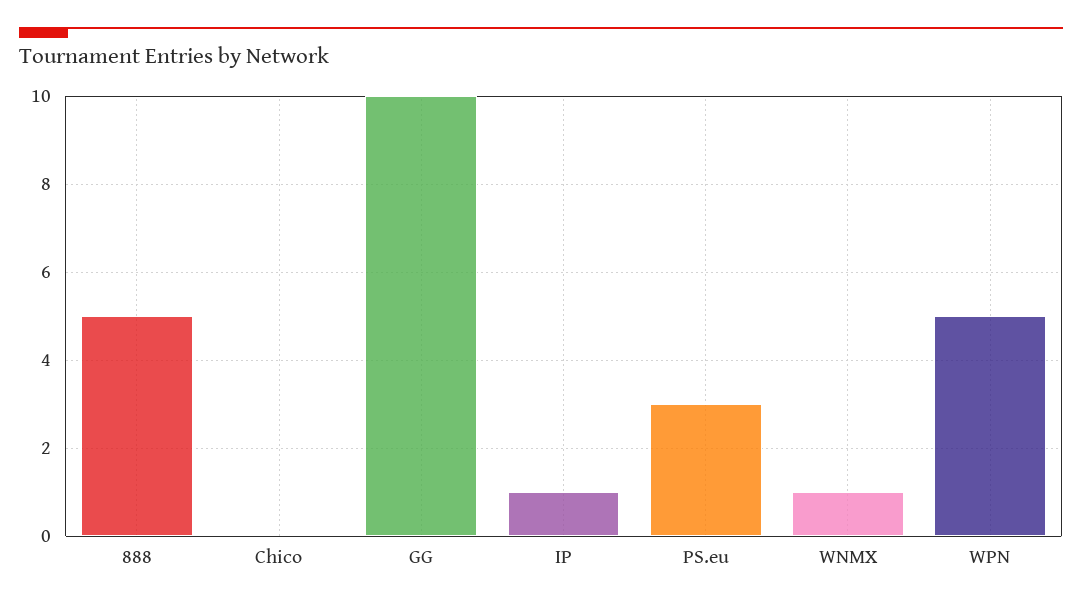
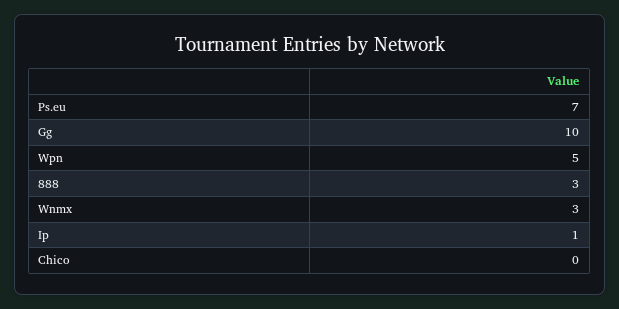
  {
-   "888": 5,
+   "888": 3,
    "Chico": 0,
    "GG": 10,
    "IP": 1,
-   "PS.eu": 3,
+   "PS.eu": 7,
-   "WNMX": 1,
+   "WNMX": 3,
    "WPN": 5
  }

